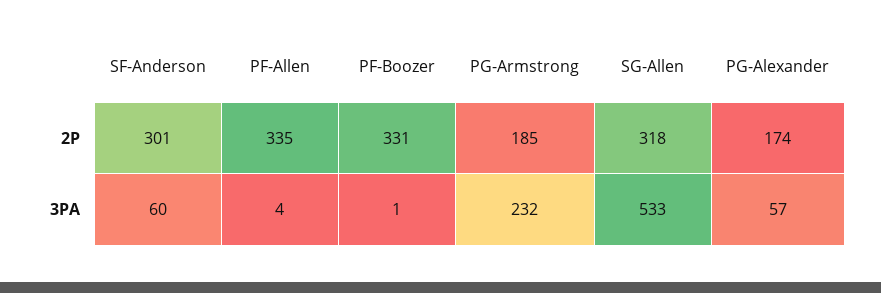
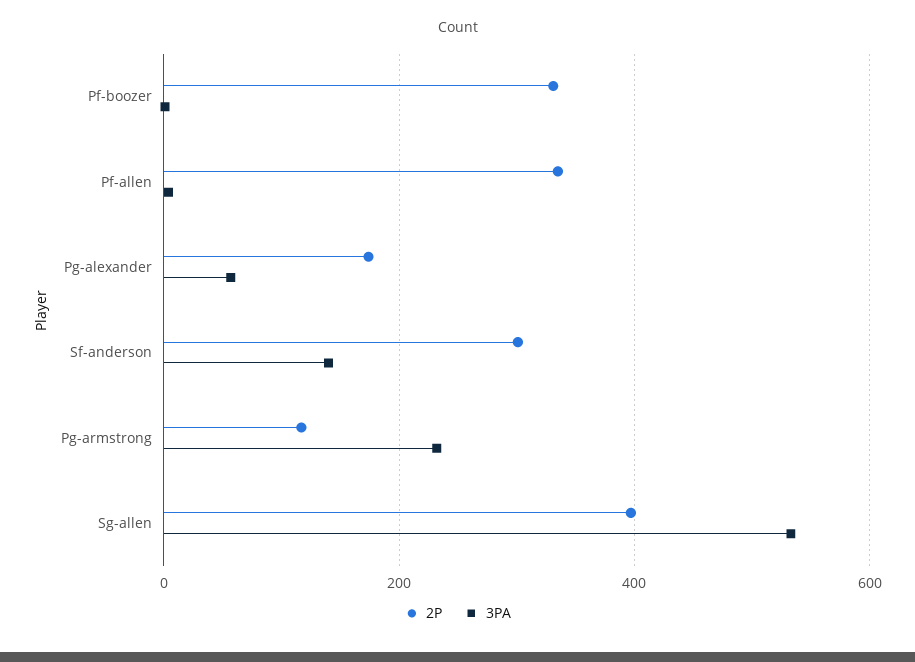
  {
    "2P": {
      "SF-Anderson": 301,
      "PF-Allen": 335,
      "PF-Boozer": 331,
-     "PG-Armstrong": 185,
+     "PG-Armstrong": 120,
-     "SG-Allen": 318,
+     "SG-Allen": 400,
      "PG-Alexander": 174
    },
    "3PA": {
-     "SF-Anderson": 60,
+     "SF-Anderson": 140,
      "PF-Allen": 4,
      "PF-Boozer": 1,
      "PG-Armstrong": 232,
      "SG-Allen": 533,
      "PG-Alexander": 57
    }
  }

